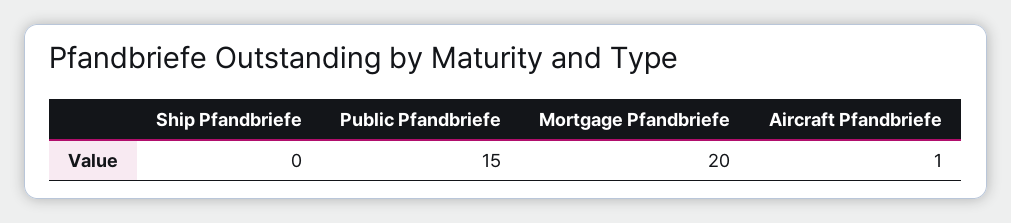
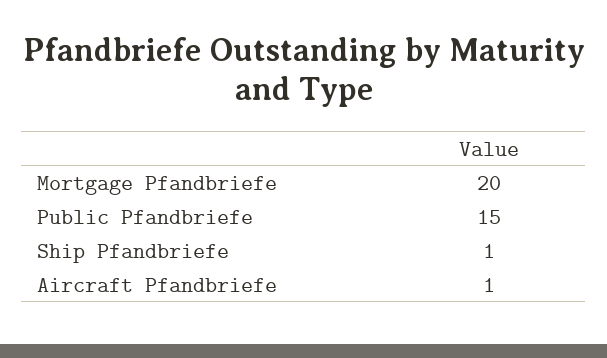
  {
-   "Ship Pfandbriefe": 0,
+   "Ship Pfandbriefe": 1,
    "Public Pfandbriefe": 15,
    "Mortgage Pfandbriefe": 20,
    "Aircraft Pfandbriefe": 1
  }

